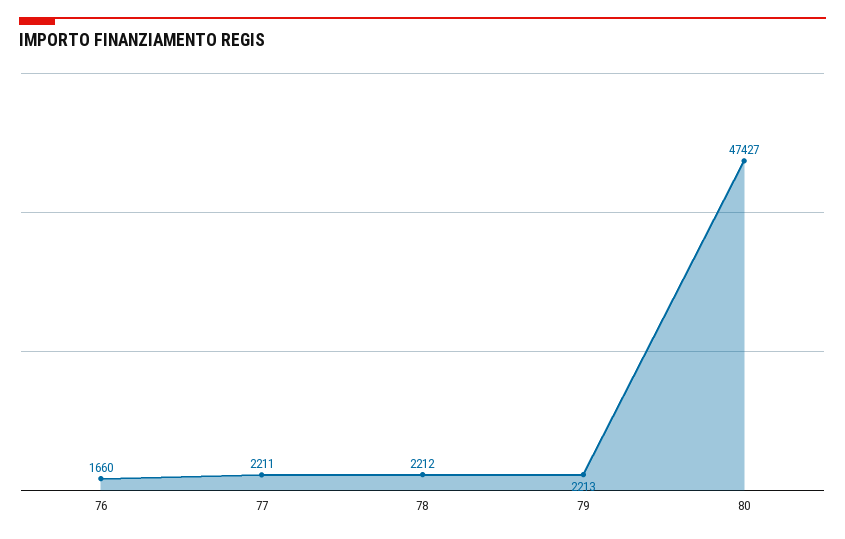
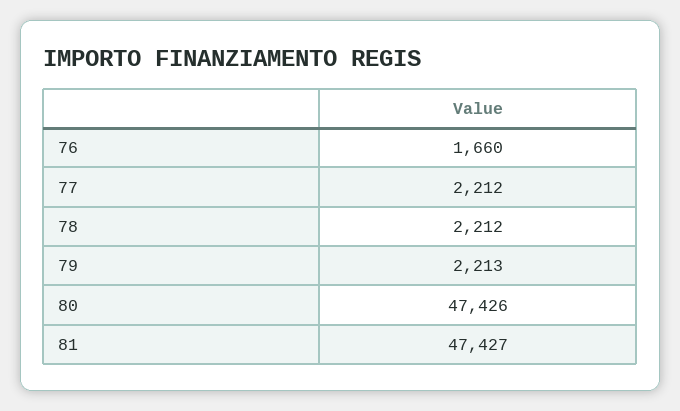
  {
    "76": 1660,
-   "77": 2211,
+   "77": 2212,
    "78": 2212,
    "79": 2213,
-   "80": 47427
+   "80": 47426,
+   "81": 47427
  }

